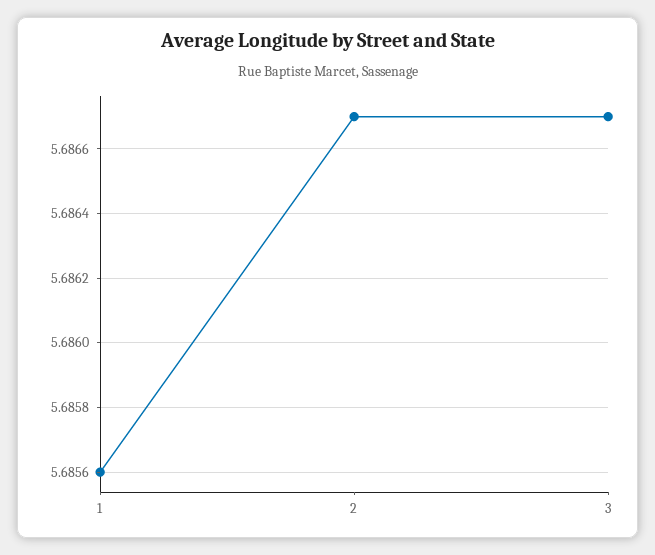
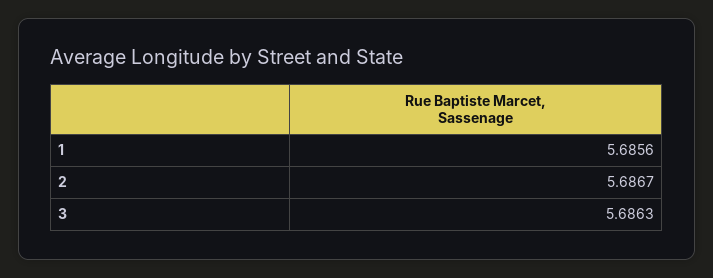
  {
    "1": 5.6856,
    "2": 5.6867,
-   "3": 5.6867
+   "3": 5.6863
  }

